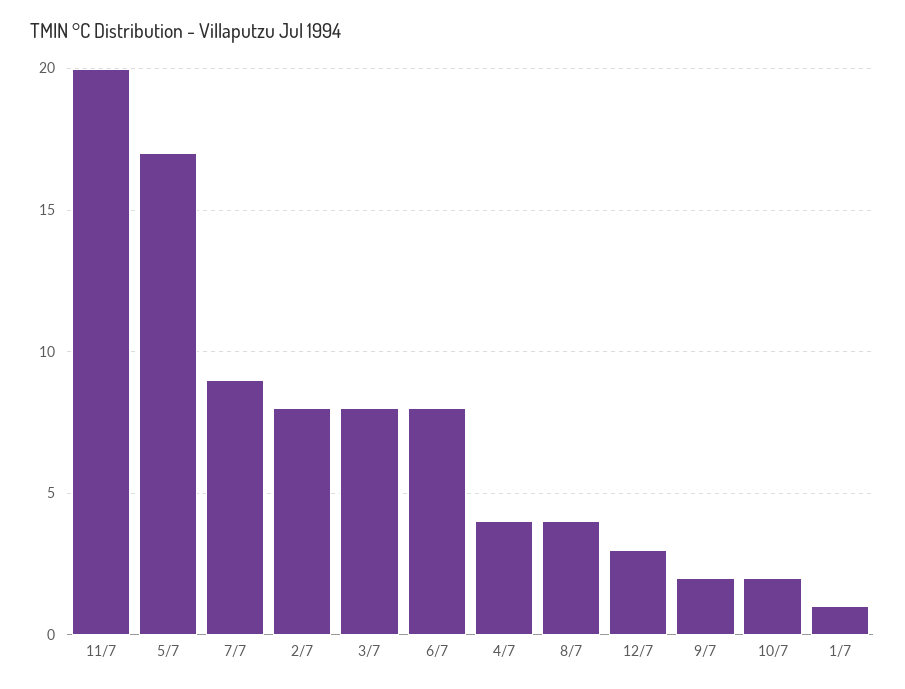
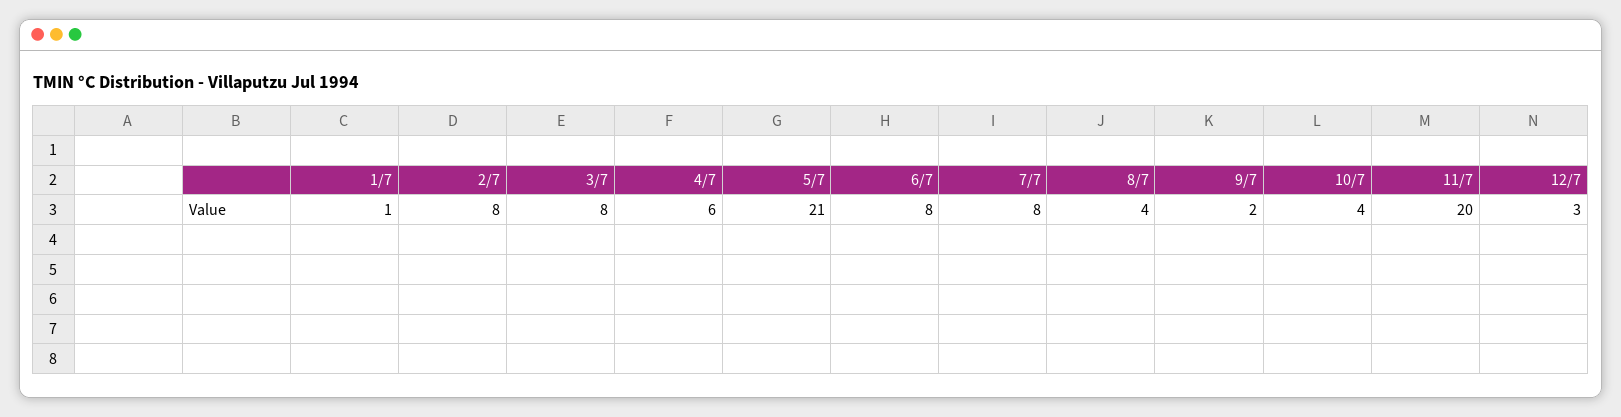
  {
    "11/7": 20,
-   "5/7": 17,
+   "5/7": 21,
-   "7/7": 9,
+   "7/7": 8,
    "2/7": 8,
    "3/7": 8,
    "6/7": 8,
-   "4/7": 4,
+   "4/7": 6,
    "8/7": 4,
    "12/7": 3,
    "9/7": 2,
-   "10/7": 2,
+   "10/7": 4,
    "1/7": 1
  }

